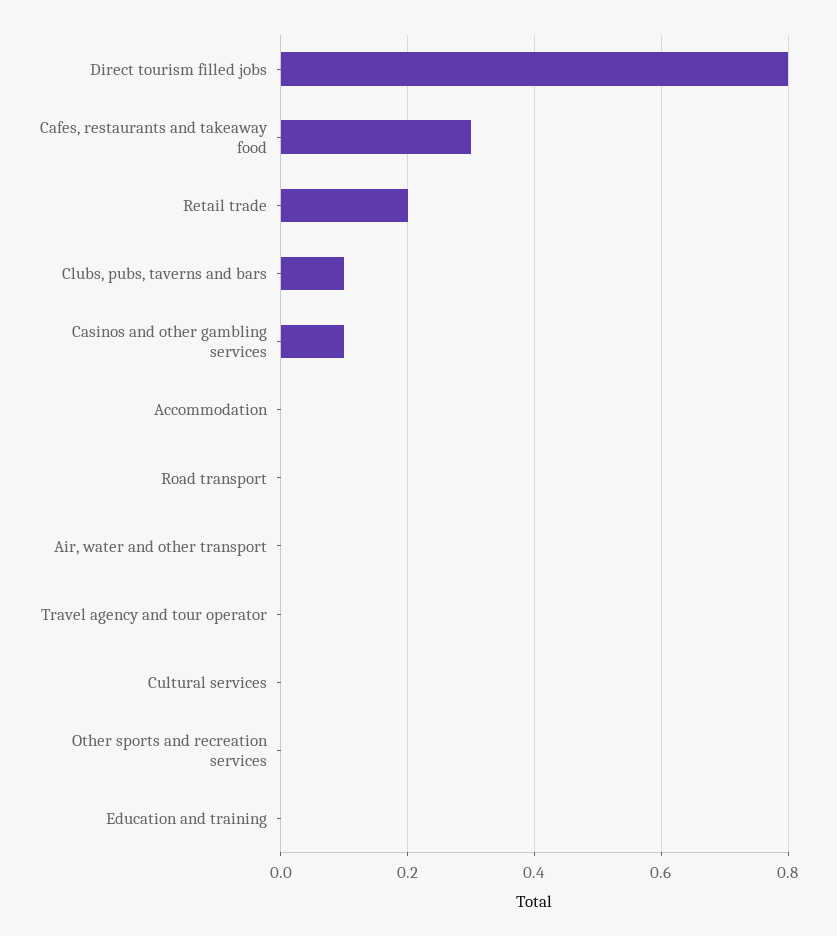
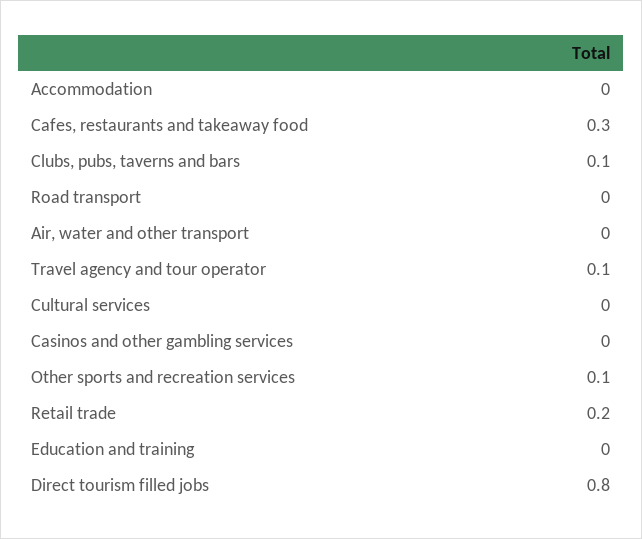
  {
    "Direct tourism filled jobs": 0.8,
    "Cafes, restaurants and takeaway food": 0.3,
    "Retail trade": 0.2,
    "Clubs, pubs, taverns and bars": 0.1,
-   "Casinos and other gambling services": 0.1,
+   "Casinos and other gambling services": 0,
    "Accommodation": 0,
    "Road transport": 0,
    "Air, water and other transport": 0,
-   "Travel agency and tour operator": 0,
+   "Travel agency and tour operator": 0.1,
    "Cultural services": 0,
-   "Other sports and recreation services": 0,
+   "Other sports and recreation services": 0.1,
    "Education and training": 0
  }

